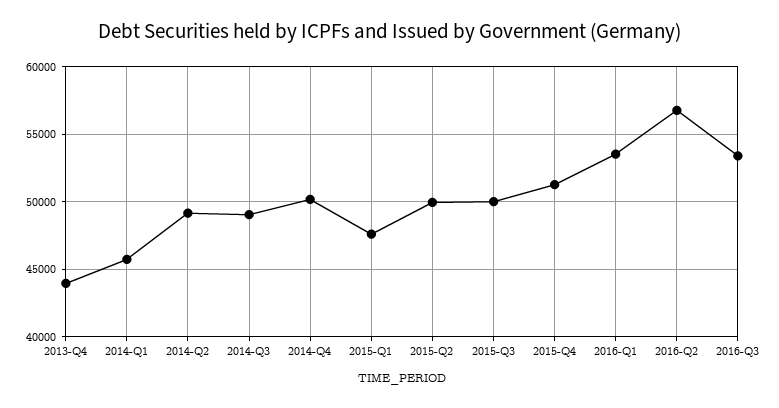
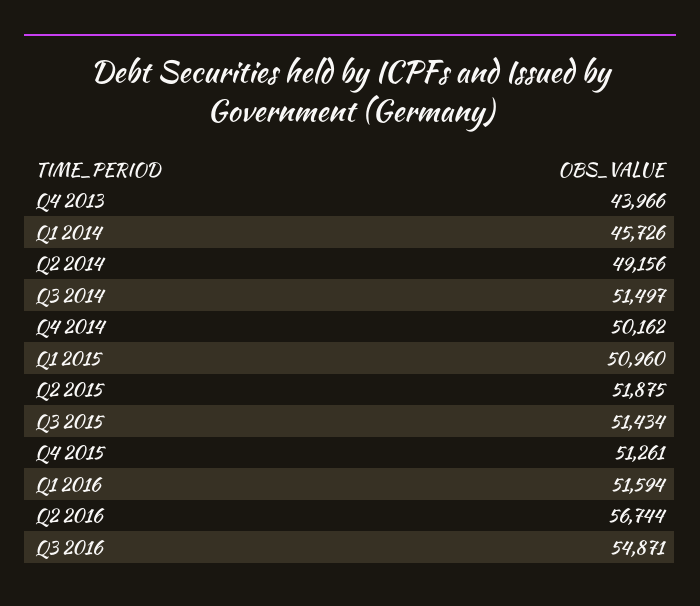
  {
    "2013-Q4": 43966,
    "2014-Q1": 45726,
    "2014-Q2": 49156,
-   "2014-Q3": 49000,
+   "2014-Q3": 51497,
    "2014-Q4": 50162,
-   "2015-Q1": 47500,
+   "2015-Q1": 50960,
-   "2015-Q2": 50000,
+   "2015-Q2": 51875,
-   "2015-Q3": 50000,
+   "2015-Q3": 51434,
    "2015-Q4": 51261,
-   "2016-Q1": 53500,
+   "2016-Q1": 51594,
    "2016-Q2": 56744,
-   "2016-Q3": 53500
+   "2016-Q3": 54871
  }

